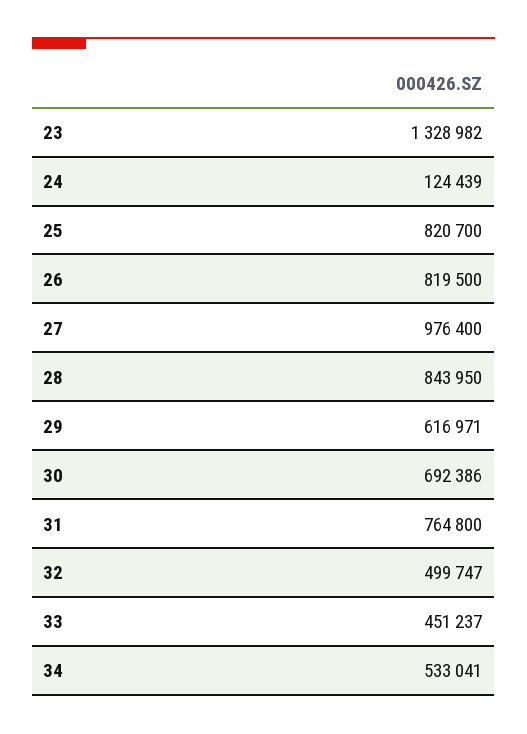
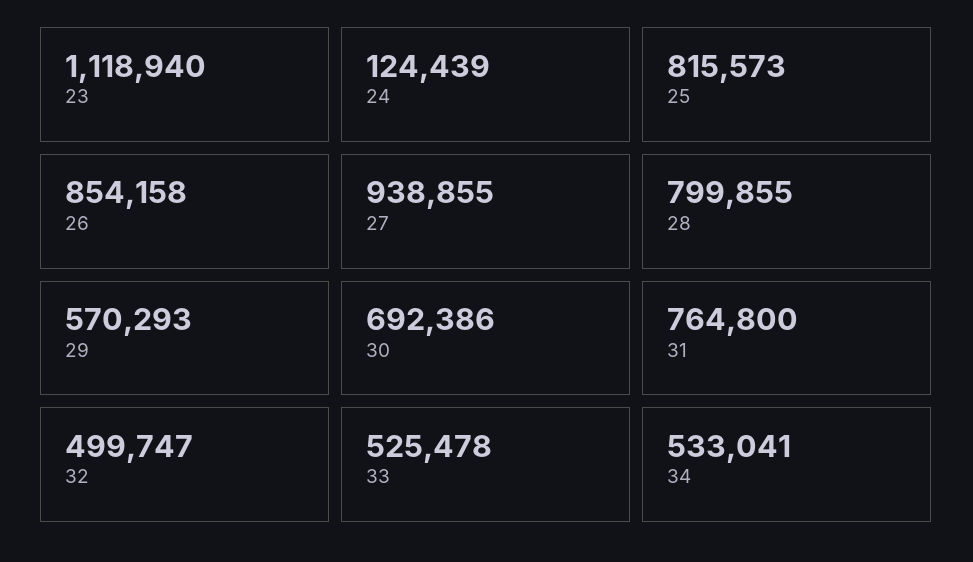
  {
-   "23": 1328982,
+   "23": 1118940,
    "24": 124439,
-   "25": 820700,
+   "25": 815573,
-   "26": 819500,
+   "26": 854158,
-   "27": 976400,
+   "27": 938855,
-   "28": 843950,
+   "28": 799855,
-   "29": 616971,
+   "29": 570293,
    "30": 692386,
    "31": 764800,
    "32": 499747,
-   "33": 451237,
+   "33": 525478,
    "34": 533041
  }

